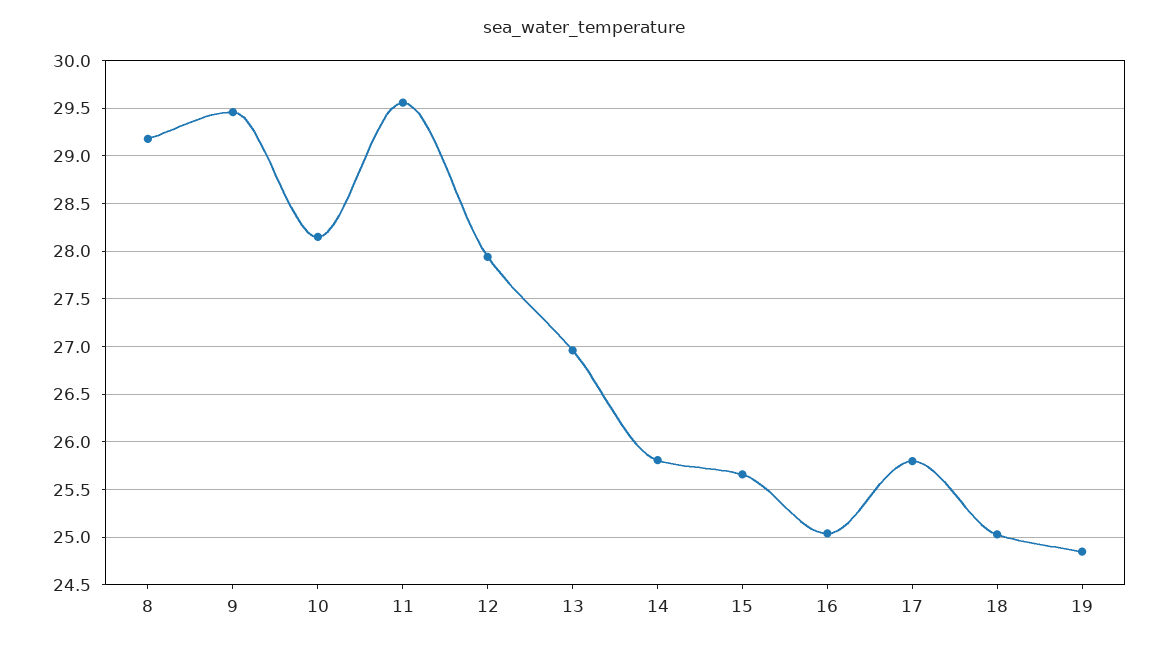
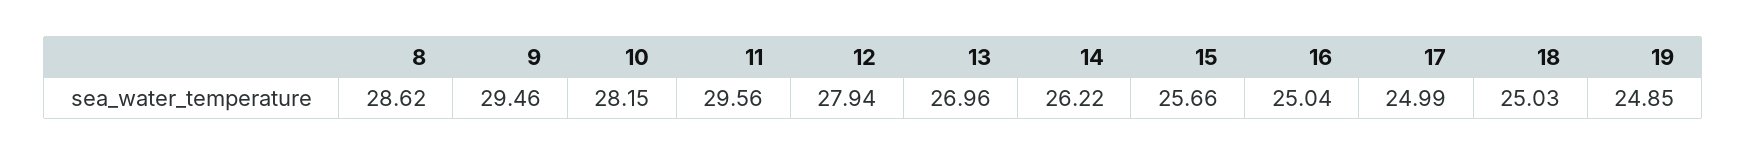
  {
-   "8": 29.2,
+   "8": 28.62,
    "9": 29.46,
    "10": 28.15,
    "11": 29.56,
    "12": 27.94,
    "13": 26.96,
-   "14": 25.8,
+   "14": 26.22,
    "15": 25.66,
    "16": 25.04,
-   "17": 25.8,
+   "17": 24.99,
    "18": 25.03,
    "19": 24.85
  }

